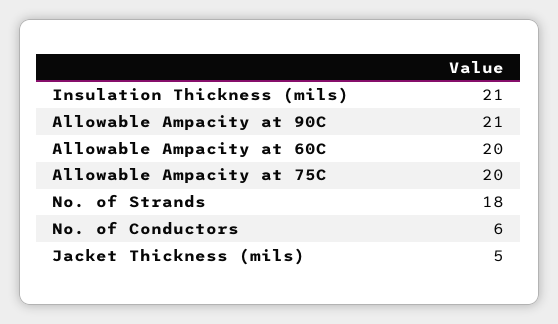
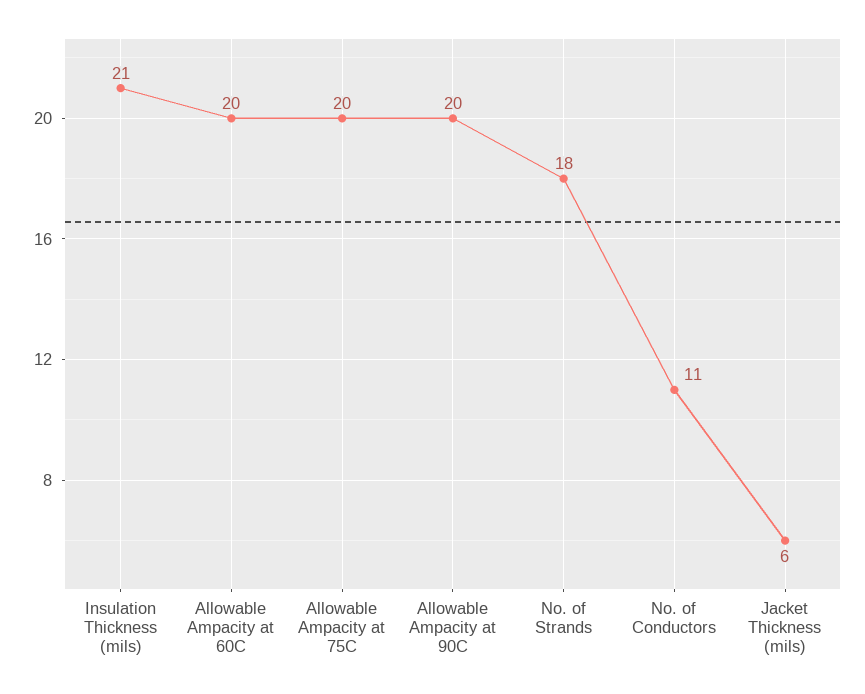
  {
    "Insulation Thickness (mils)": 21,
-   "Allowable Ampacity at 90C": 21,
+   "Allowable Ampacity at 90C": 20,
    "Allowable Ampacity at 60C": 20,
    "Allowable Ampacity at 75C": 20,
    "No. of Strands": 18,
-   "No. of Conductors": 6,
+   "No. of Conductors": 11,
-   "Jacket Thickness (mils)": 5
+   "Jacket Thickness (mils)": 6
  }

